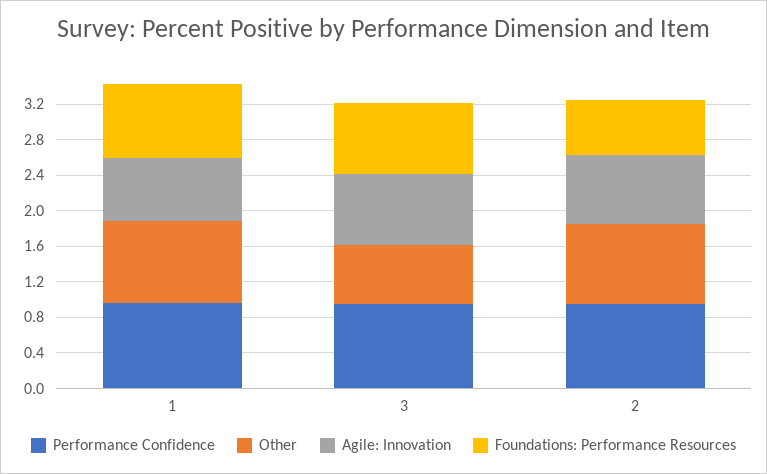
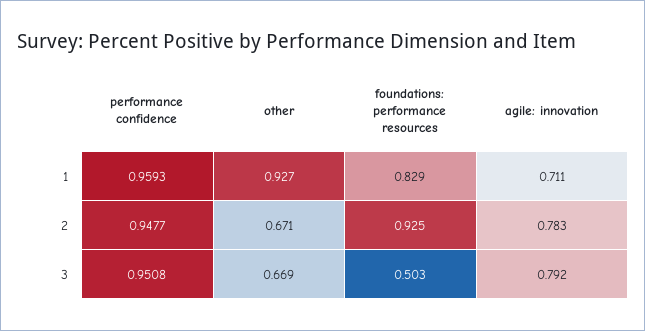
  {
    "Performance Confidence": {
      "1": 0.9593,
      "3": 0.9508,
      "2": 0.9477
    },
    "Other": {
      "1": 0.927,
      "3": 0.669,
-     "2": 0.9
+     "2": 0.671
    },
    "Agile: Innovation": {
      "1": 0.711,
      "3": 0.792,
      "2": 0.783
    },
    "Foundations: Performance Resources": {
      "1": 0.829,
-     "3": 0.8,
+     "3": 0.503,
-     "2": 0.6
+     "2": 0.925
    }
  }

